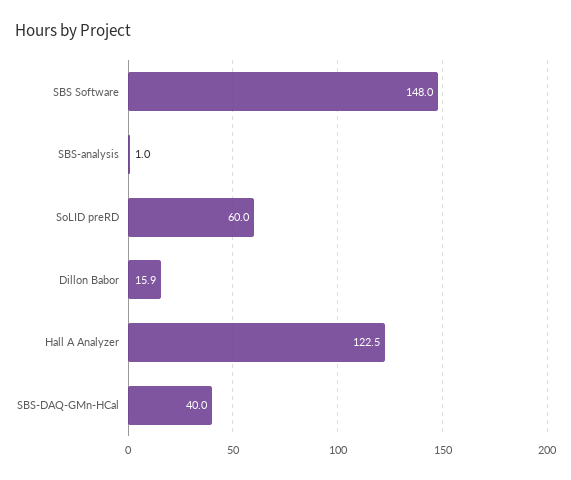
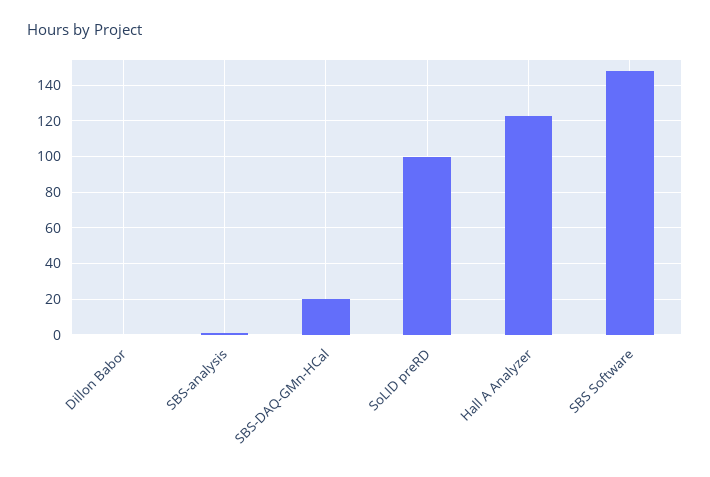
  {
    "SBS Software": 148,
    "SBS-analysis": 1,
-   "SoLID preRD": 60,
+   "SoLID preRD": 100,
-   "Dillon Babor": 15.9,
+   "Dillon Babor": 0,
    "Hall A Analyzer": 122.5,
-   "SBS-DAQ-GMn-HCal": 40
+   "SBS-DAQ-GMn-HCal": 20
  }

